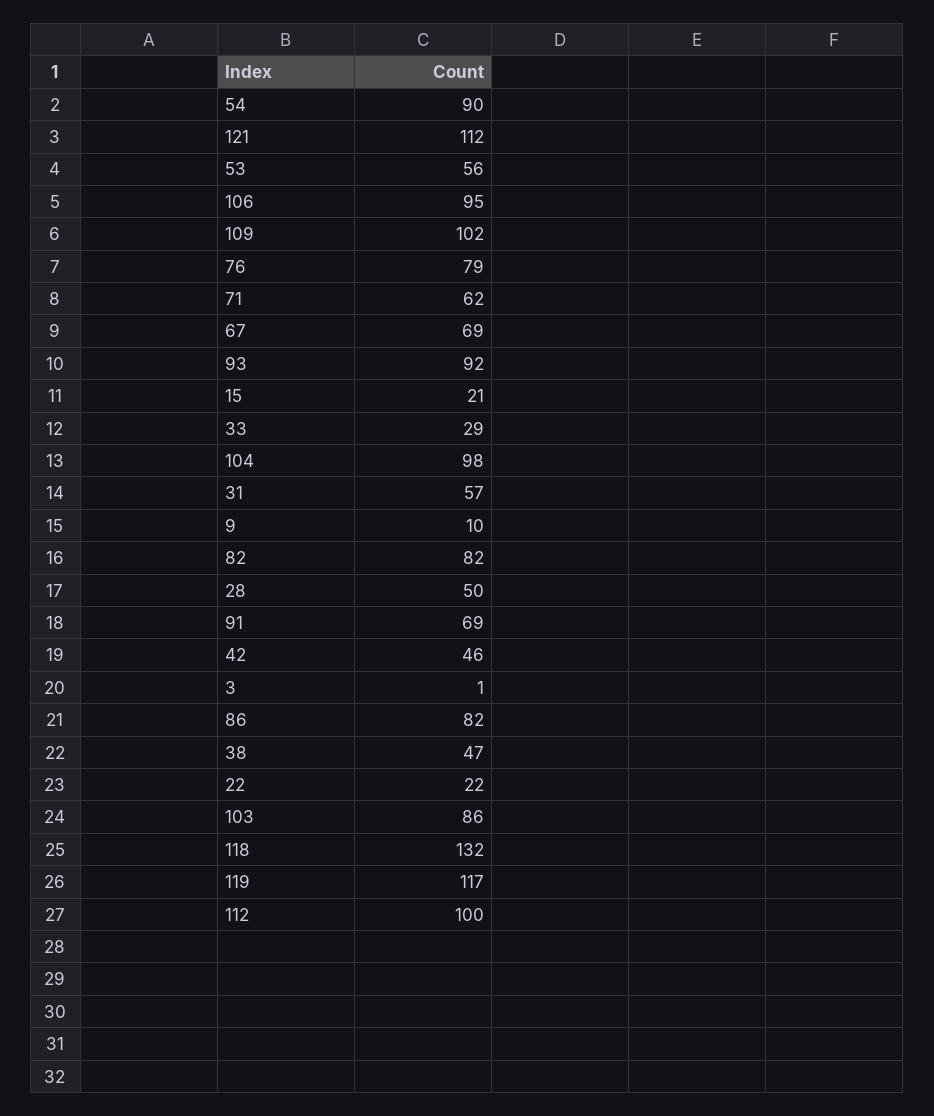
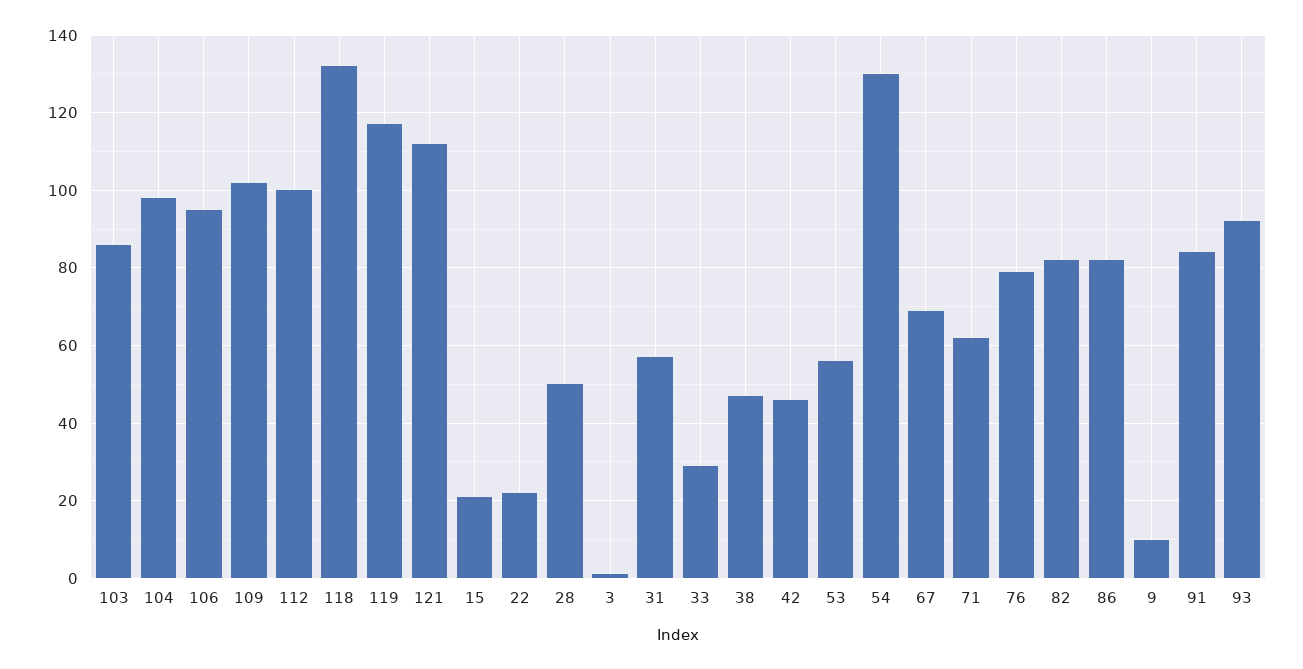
  {
-   "54": 90,
+   "54": 130,
    "121": 112,
    "53": 56,
    "106": 95,
    "109": 102,
    "76": 79,
    "71": 62,
    "67": 69,
    "93": 92,
    "15": 21,
    "33": 29,
    "104": 98,
    "31": 57,
    "9": 10,
    "82": 82,
    "28": 50,
-   "91": 69,
+   "91": 85,
    "42": 46,
    "3": 1,
    "86": 82,
    "38": 47,
    "22": 22,
    "103": 86,
    "118": 132,
    "119": 117,
    "112": 100
  }

